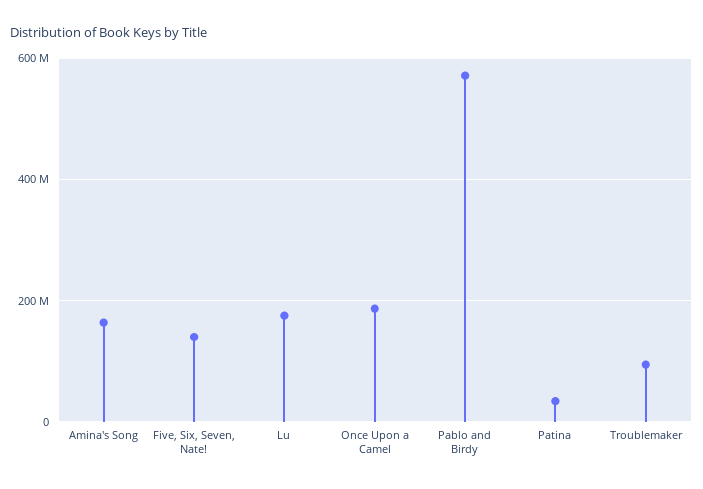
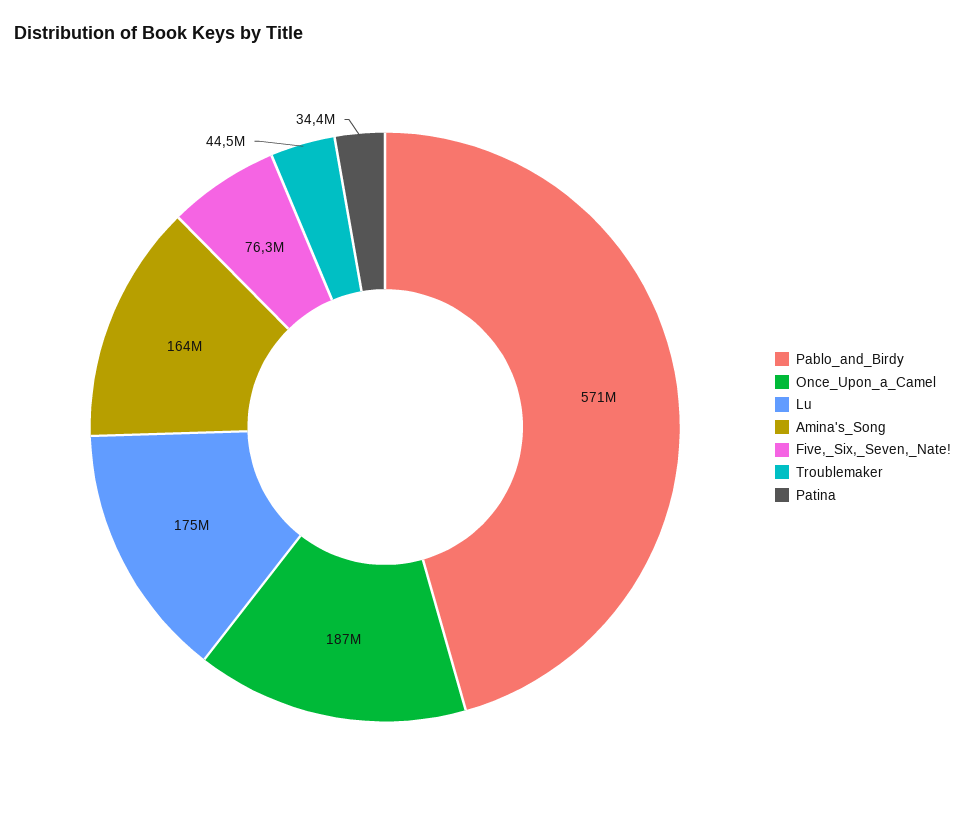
  {
    "Amina's Song": 164000000,
-   "Five, Six, Seven, Nate!": 140000000,
+   "Five, Six, Seven, Nate!": 76300000,
    "Lu": 175000000,
    "Once Upon a Camel": 187000000,
    "Pablo and Birdy": 571000000,
    "Patina": 34400000,
-   "Troublemaker": 100000000
+   "Troublemaker": 44500000
  }

